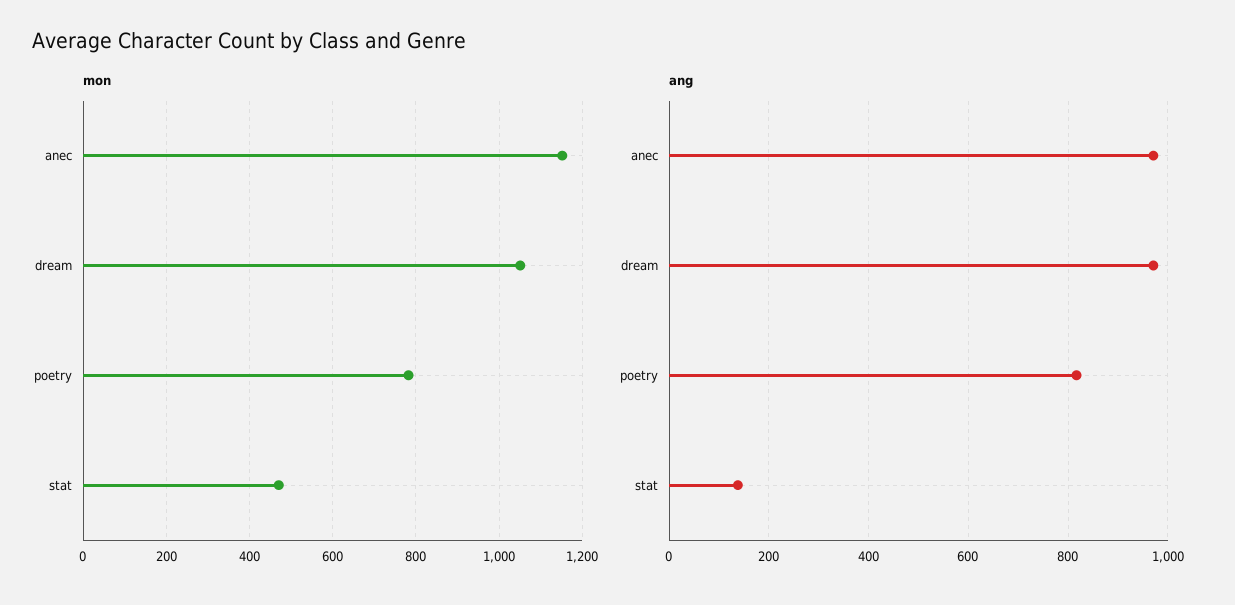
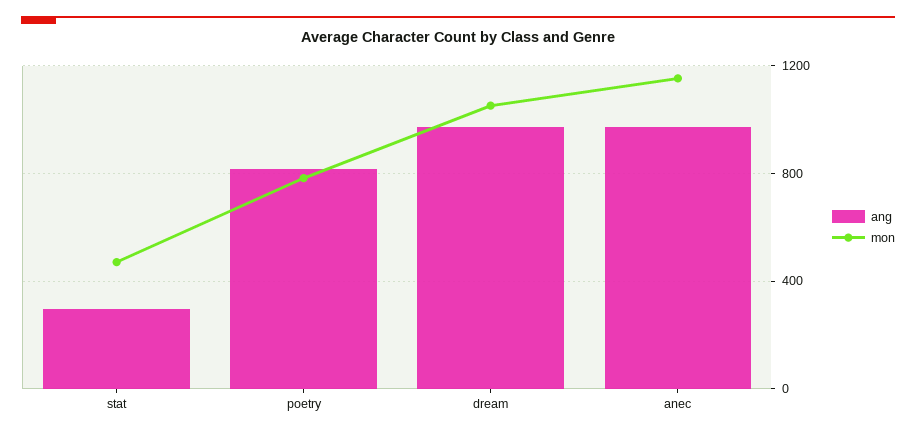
  {
    "mon": {
      "anec": 1160,
      "dream": 1060,
      "poetry": 780,
      "stat": 480
    },
    "ang": {
      "anec": 980,
      "dream": 980,
      "poetry": 820,
-     "stat": 140
+     "stat": 300
    }
  }

